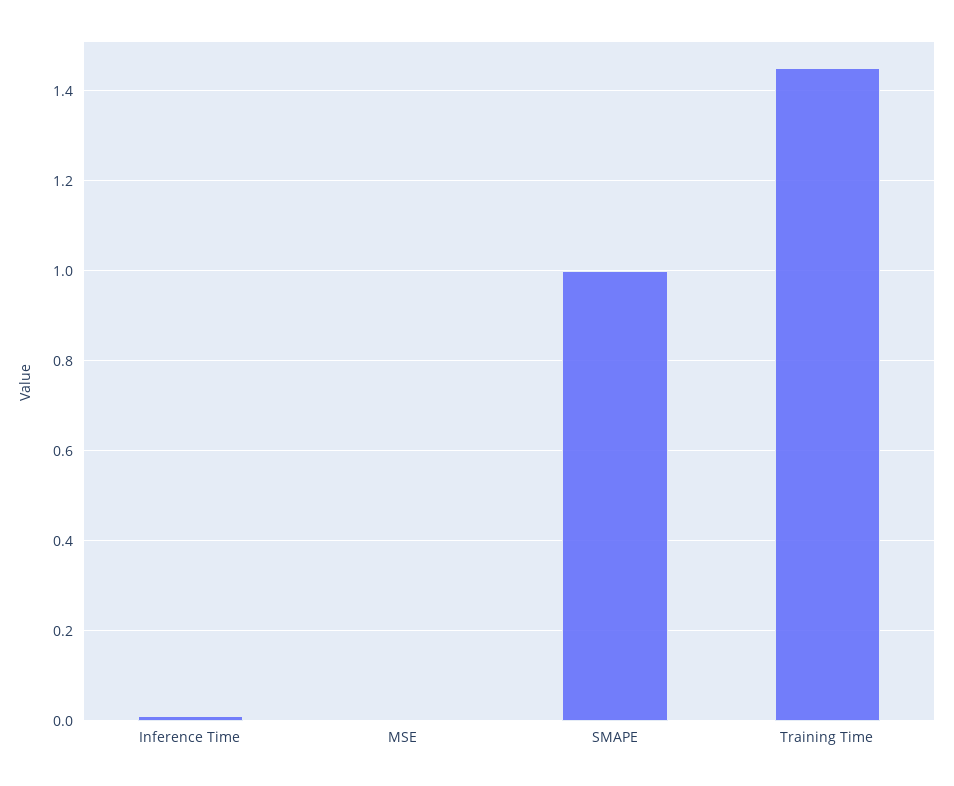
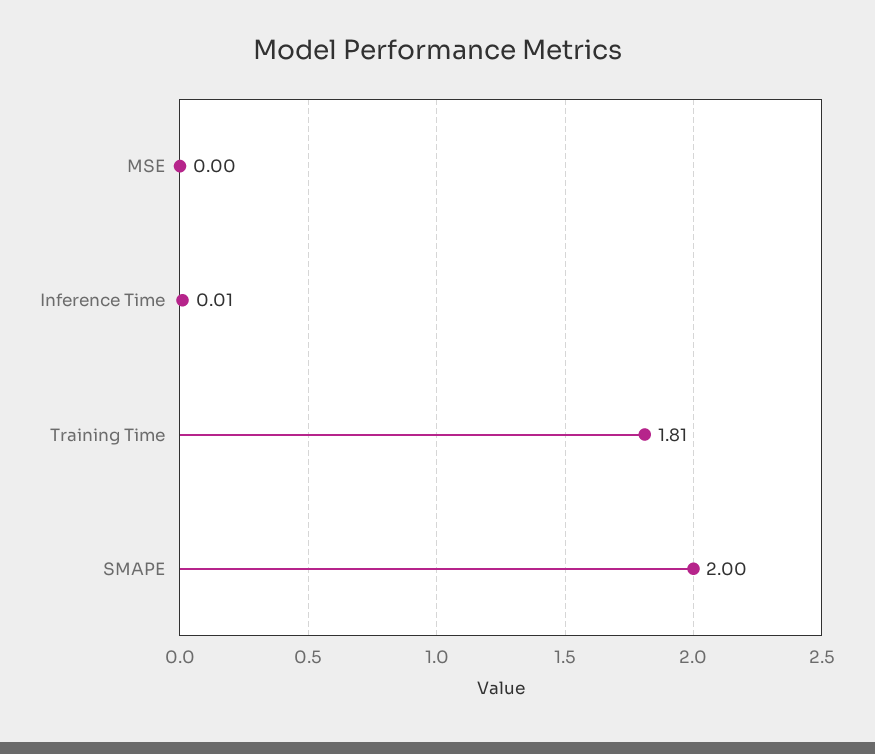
  {
    "Inference Time": 0.01,
    "MSE": 0,
-   "SMAPE": 1,
+   "SMAPE": 2,
-   "Training Time": 1.45
+   "Training Time": 1.81
  }

